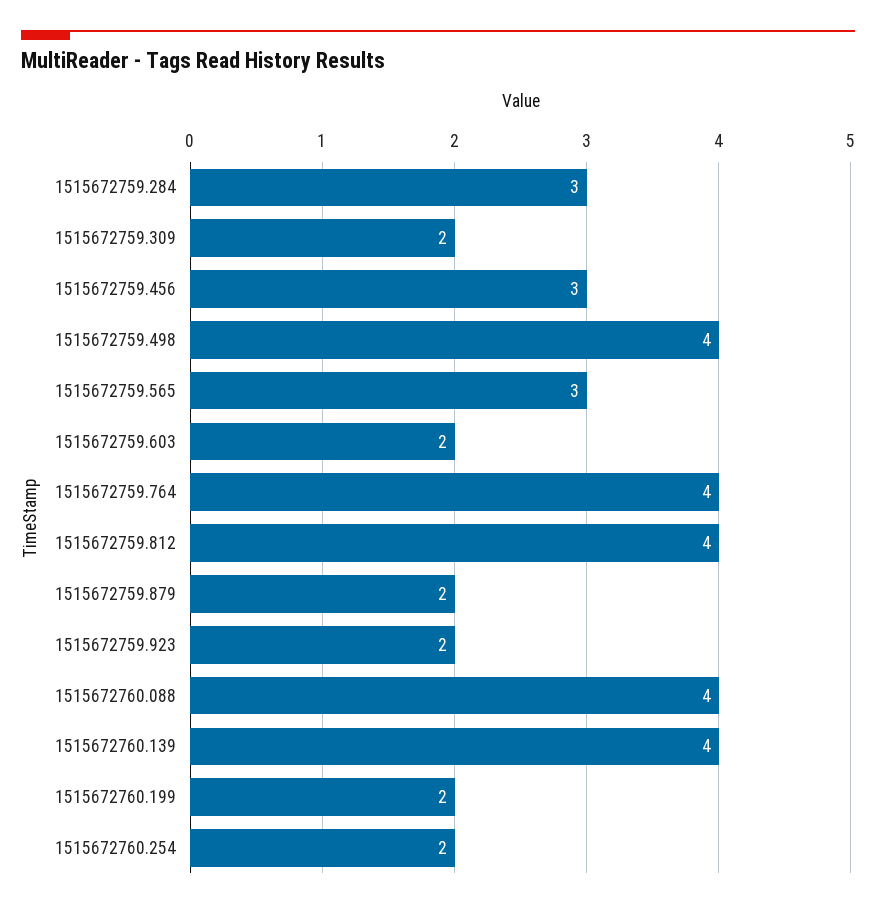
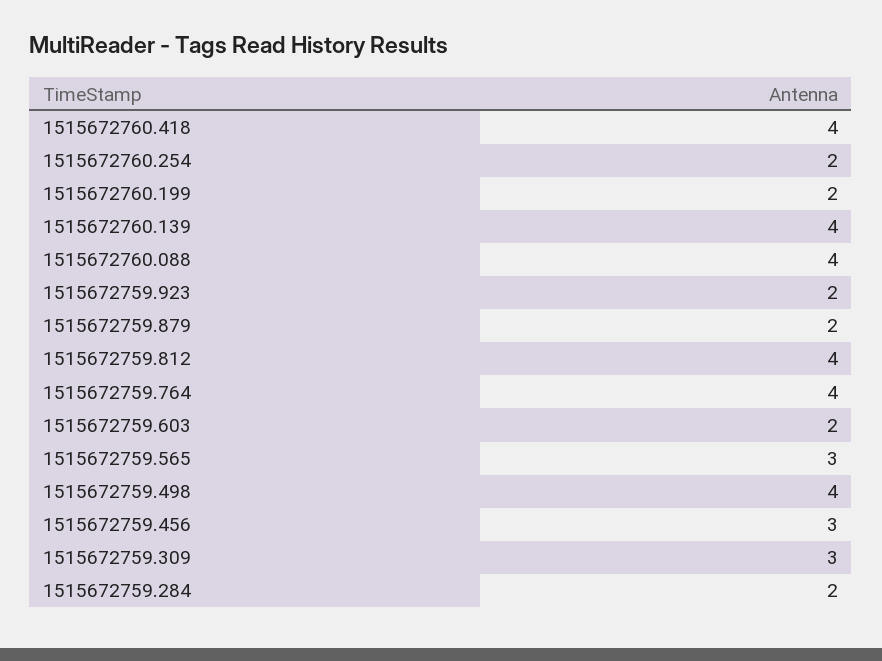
  {
-   "1515672759.284": 3,
+   "1515672759.284": 2,
-   "1515672759.309": 2,
+   "1515672759.309": 3,
    "1515672759.456": 3,
    "1515672759.498": 4,
    "1515672759.565": 3,
    "1515672759.603": 2,
    "1515672759.764": 4,
    "1515672759.812": 4,
    "1515672759.879": 2,
    "1515672759.923": 2,
    "1515672760.088": 4,
    "1515672760.139": 4,
    "1515672760.199": 2,
-   "1515672760.254": 2
+   "1515672760.254": 2,
+   "1515672760.418": 4
  }

